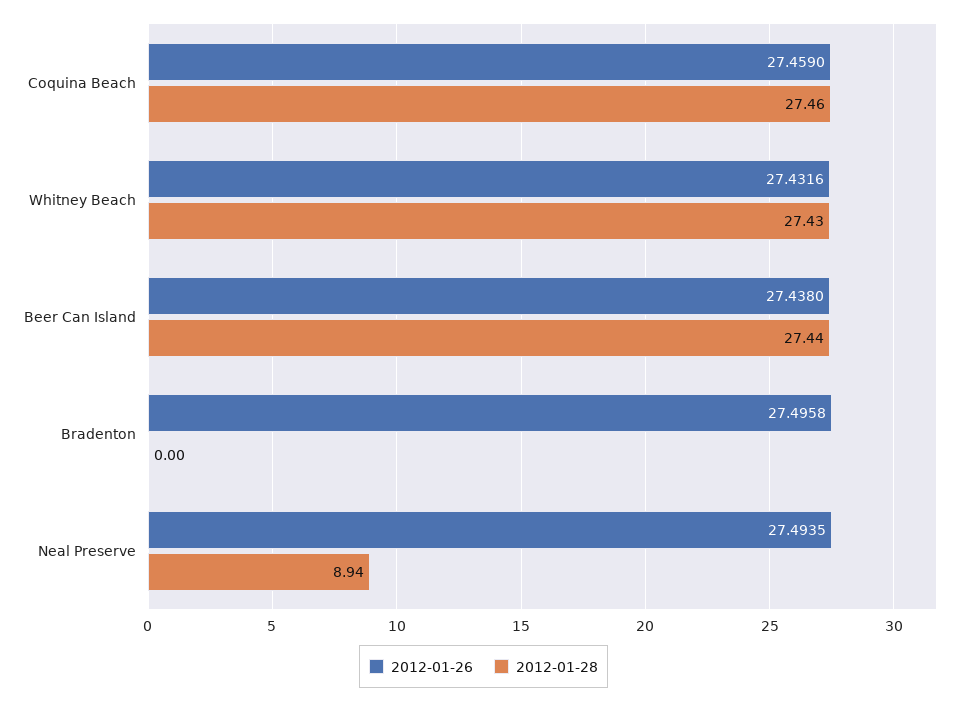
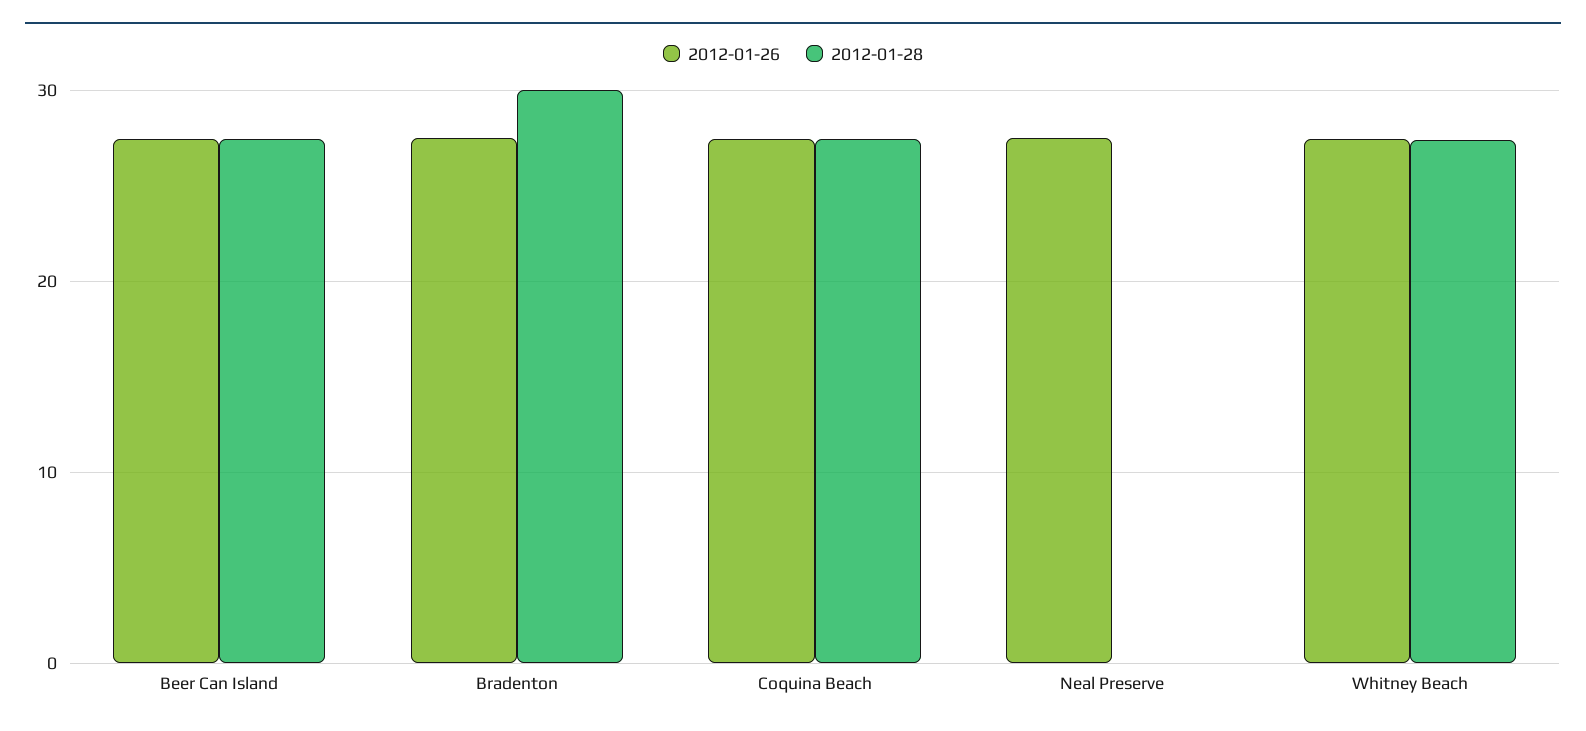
  {
    "2012-01-26": {
      "Coquina Beach": 27.459,
      "Whitney Beach": 27.4316,
      "Beer Can Island": 27.438,
      "Bradenton": 27.4958,
      "Neal Preserve": 27.4935
    },
    "2012-01-28": {
      "Coquina Beach": 27.46,
      "Whitney Beach": 27.43,
      "Beer Can Island": 27.44,
-     "Bradenton": 0,
+     "Bradenton": 30,
-     "Neal Preserve": 8.94
+     "Neal Preserve": 0
    }
  }

